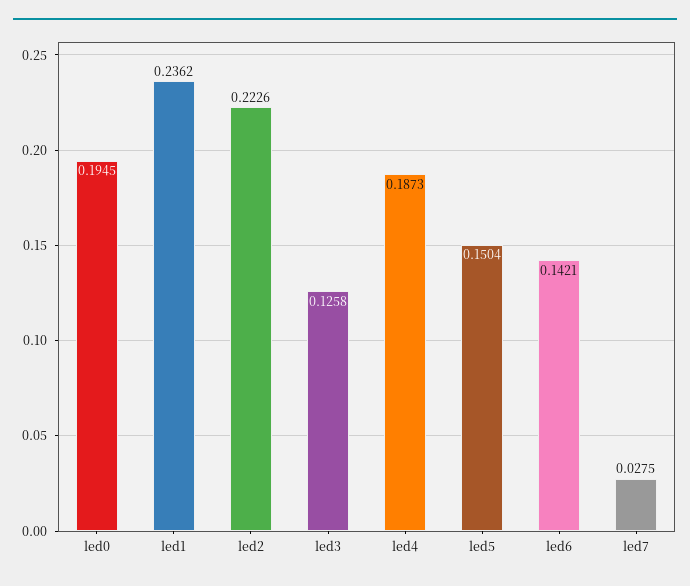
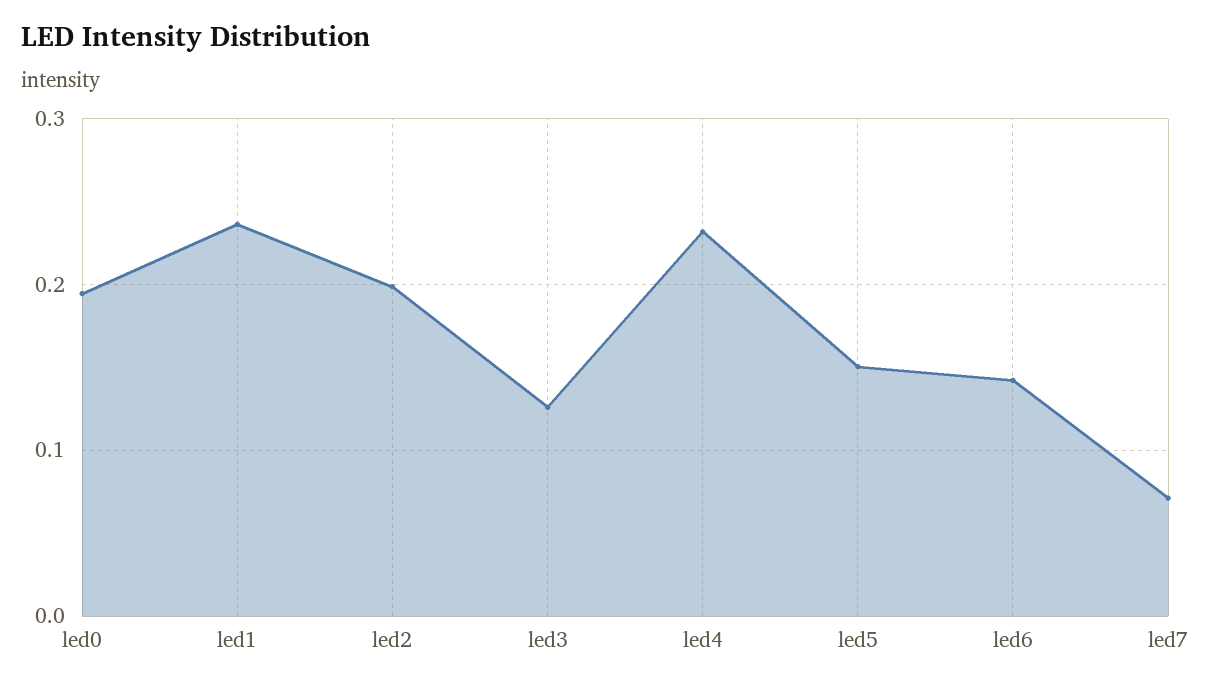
  {
    "led0": 0.1945,
    "led1": 0.2362,
-   "led2": 0.2226,
+   "led2": 0.2,
    "led3": 0.1258,
-   "led4": 0.1873,
+   "led4": 0.23,
    "led5": 0.1504,
    "led6": 0.1421,
-   "led7": 0.0275
+   "led7": 0.07
  }

